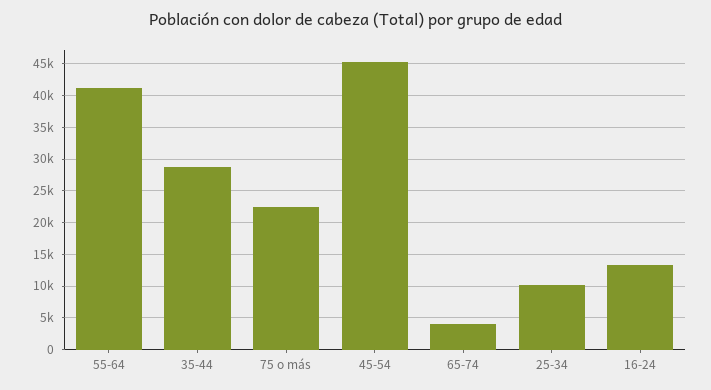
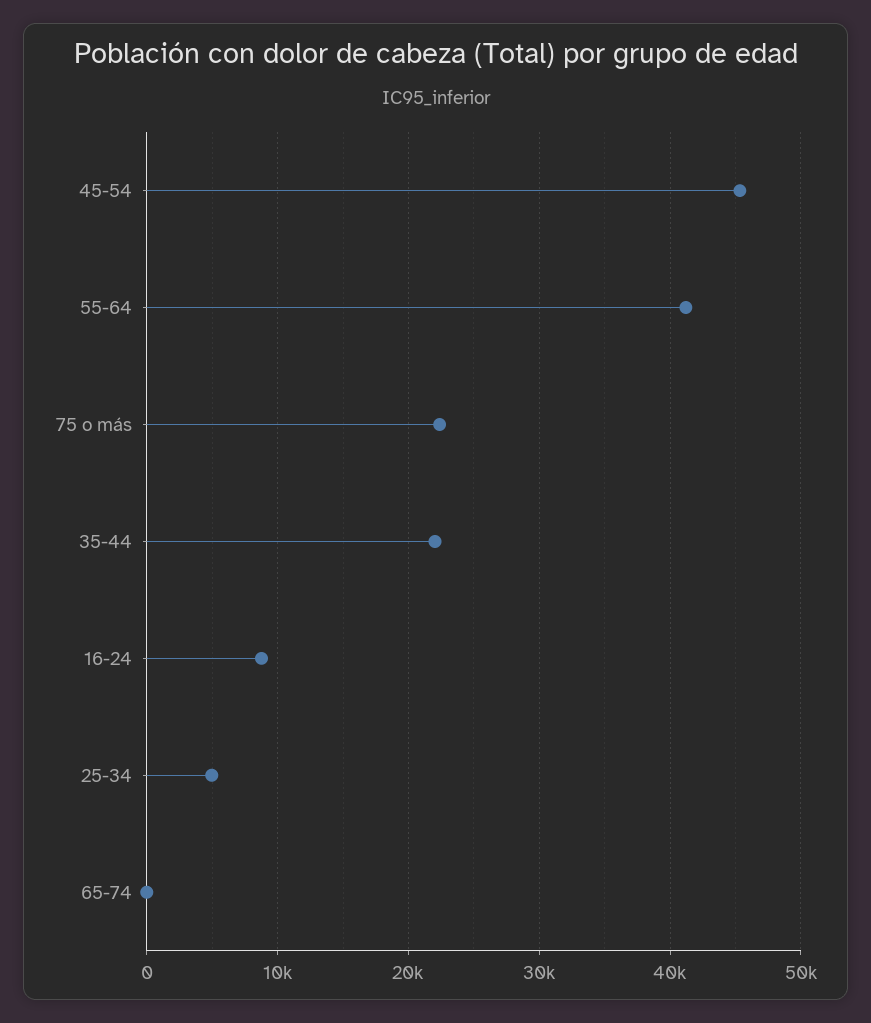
  {
    "55-64": 41000,
-   "35-44": 29000,
+   "35-44": 22000,
    "75 o más": 22000,
    "45-54": 45000,
-   "65-74": 4000,
+   "65-74": 0,
-   "25-34": 10000,
+   "25-34": 5000,
-   "16-24": 13000
+   "16-24": 9000
  }

